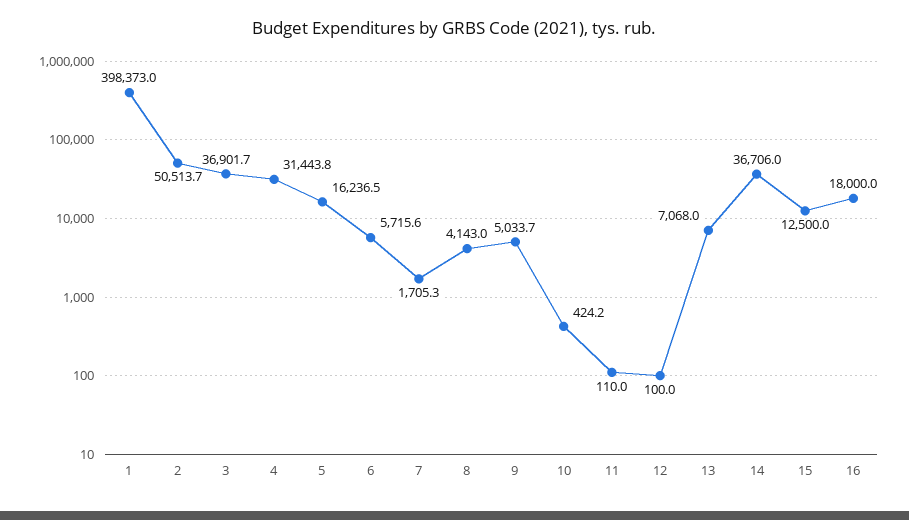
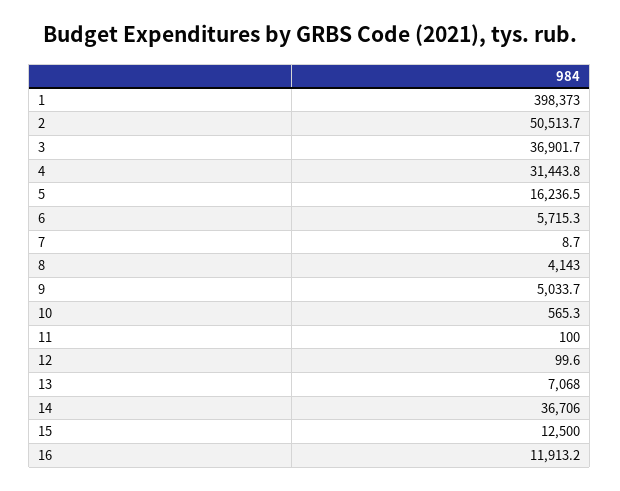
  {
    "1": 398373,
    "2": 50513.7,
    "3": 36901.7,
    "4": 31443.8,
    "5": 16236.5,
-   "6": 5715.6,
+   "6": 5715.3,
-   "7": 1705.3,
+   "7": 8.7,
    "8": 4143,
    "9": 5033.7,
-   "10": 424.2,
+   "10": 565.3,
-   "11": 110,
+   "11": 100,
-   "12": 100,
+   "12": 99.6,
    "13": 7068,
    "14": 36706,
    "15": 12500,
-   "16": 18000
+   "16": 11913.2
  }

